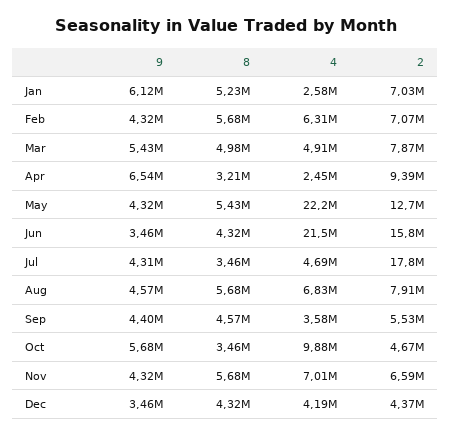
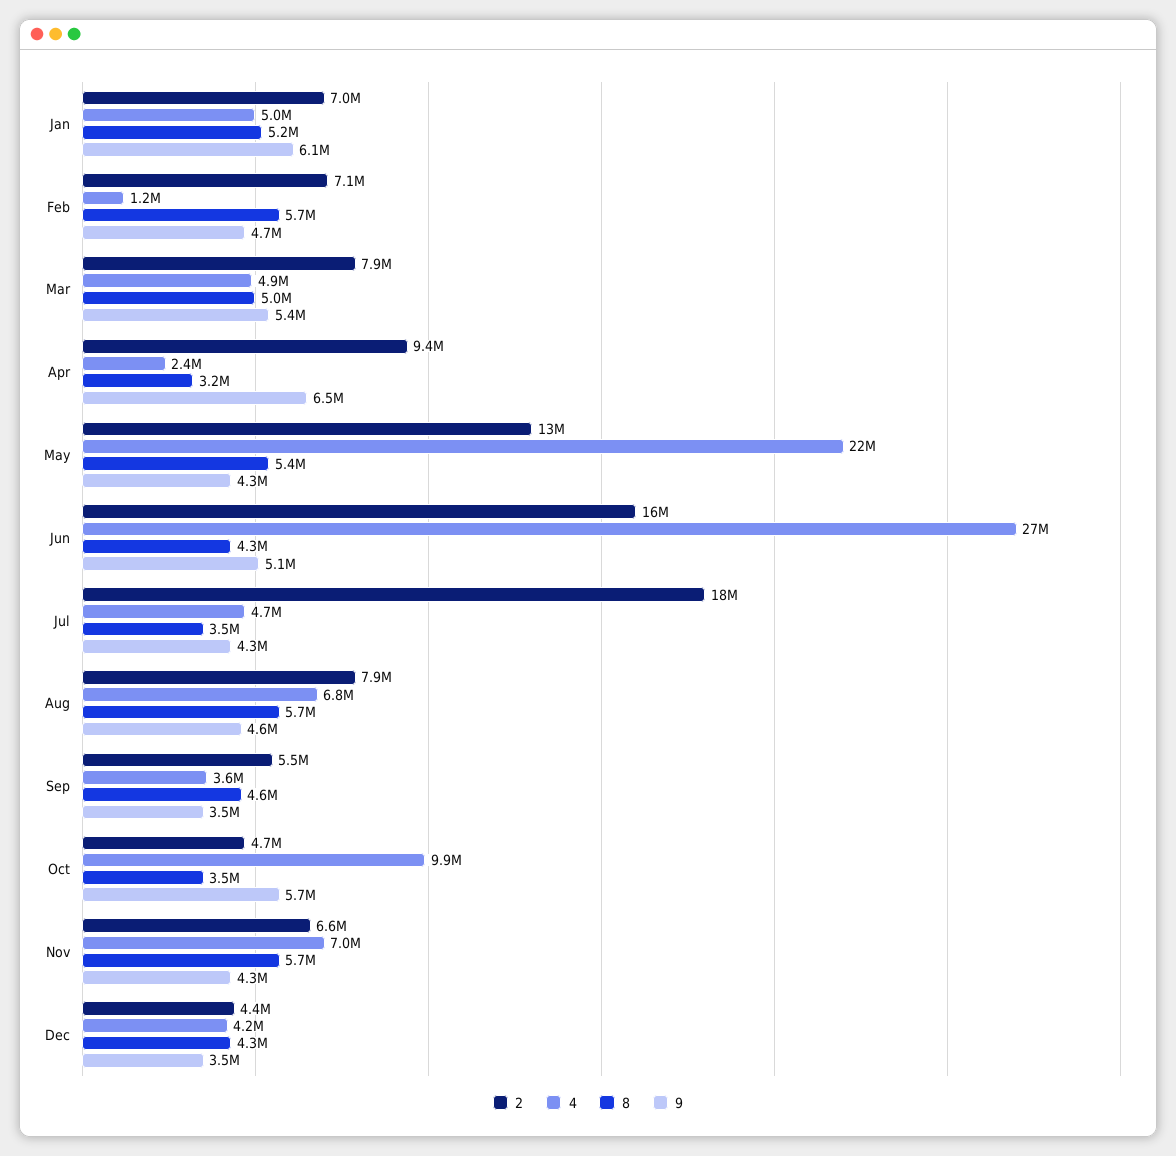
  {
    "9": {
      "Jan": 6120000,
-     "Feb": 4320000,
+     "Feb": 4700000,
      "Mar": 5430000,
      "Apr": 6540000,
      "May": 4320000,
-     "Jun": 3460000,
+     "Jun": 5100000,
      "Jul": 4310000,
      "Aug": 4570000,
-     "Sep": 4400000,
+     "Sep": 3500000,
      "Oct": 5680000,
      "Nov": 4320000,
      "Dec": 3460000
    },
    "8": {
      "Jan": 5230000,
      "Feb": 5680000,
      "Mar": 4980000,
      "Apr": 3210000,
      "May": 5430000,
      "Jun": 4320000,
      "Jul": 3460000,
      "Aug": 5680000,
      "Sep": 4570000,
      "Oct": 3460000,
      "Nov": 5680000,
      "Dec": 4320000
    },
    "4": {
-     "Jan": 2580000,
+     "Jan": 5000000,
-     "Feb": 6310000,
+     "Feb": 1200000,
      "Mar": 4910000,
      "Apr": 2450000,
      "May": 22200000,
-     "Jun": 21500000,
+     "Jun": 27000000,
      "Jul": 4690000,
      "Aug": 6830000,
      "Sep": 3580000,
      "Oct": 9880000,
      "Nov": 7010000,
      "Dec": 4190000
    },
    "2": {
      "Jan": 7030000,
      "Feb": 7070000,
      "Mar": 7870000,
      "Apr": 9390000,
      "May": 12700000,
      "Jun": 15800000,
      "Jul": 17800000,
      "Aug": 7910000,
      "Sep": 5530000,
      "Oct": 4670000,
      "Nov": 6590000,
      "Dec": 4370000
    }
  }

